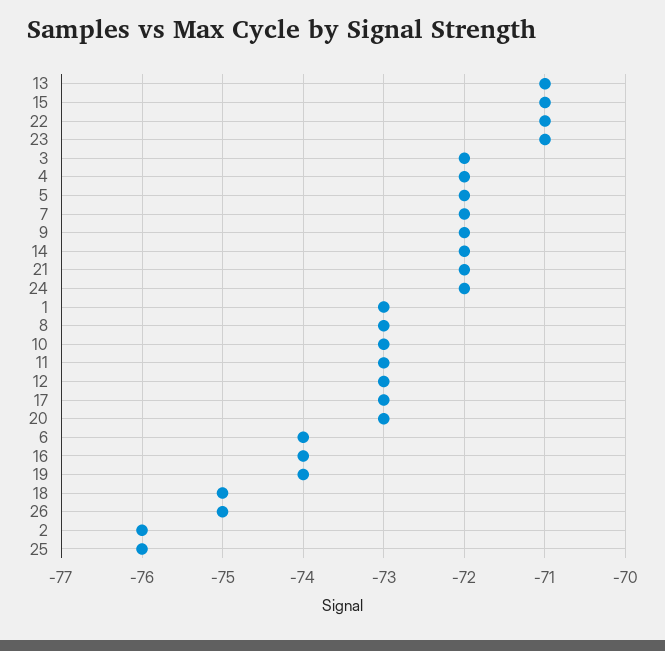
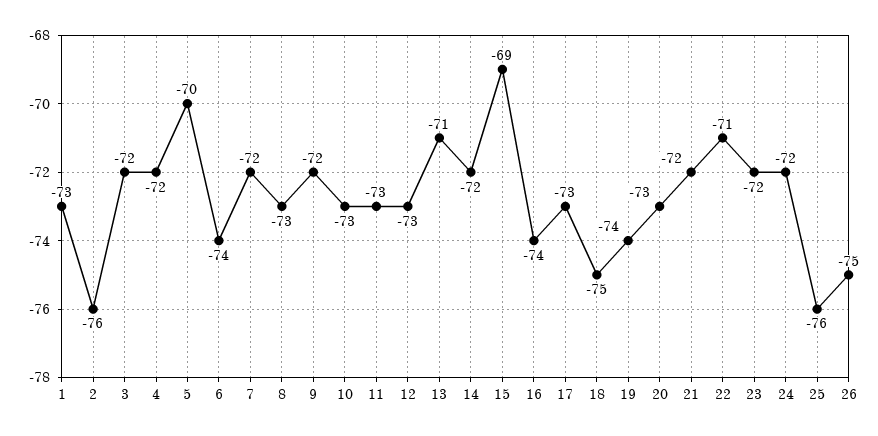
  {
    "13": -71,
-   "15": -71,
+   "15": -69,
    "22": -71,
-   "23": -71,
+   "23": -72,
    "3": -72,
    "4": -72,
-   "5": -72,
+   "5": -70,
    "7": -72,
    "9": -72,
    "14": -72,
    "21": -72,
    "24": -72,
    "1": -73,
    "8": -73,
    "10": -73,
    "11": -73,
    "12": -73,
    "17": -73,
    "20": -73,
    "6": -74,
    "16": -74,
    "19": -74,
    "18": -75,
    "26": -75,
    "2": -76,
    "25": -76
  }

